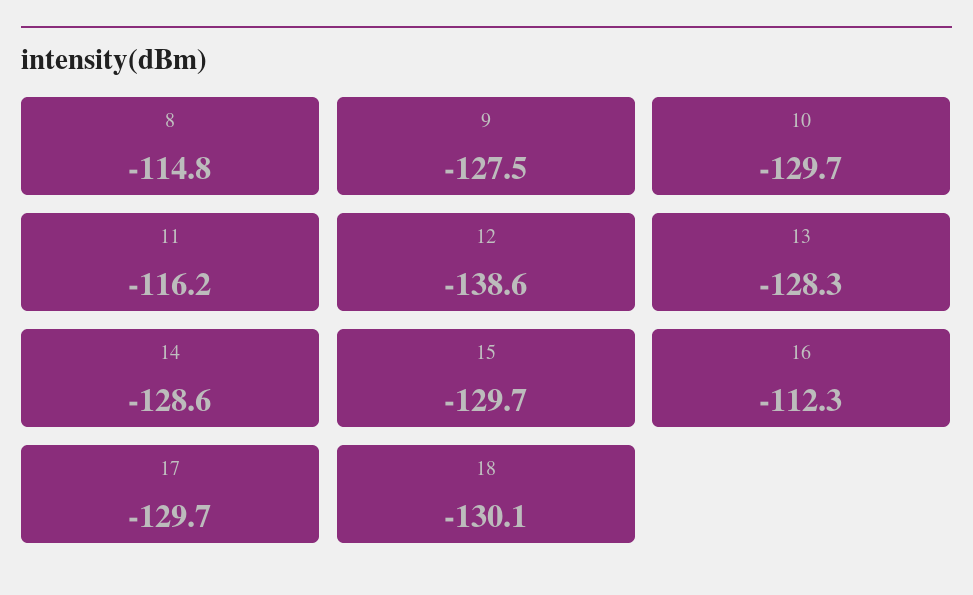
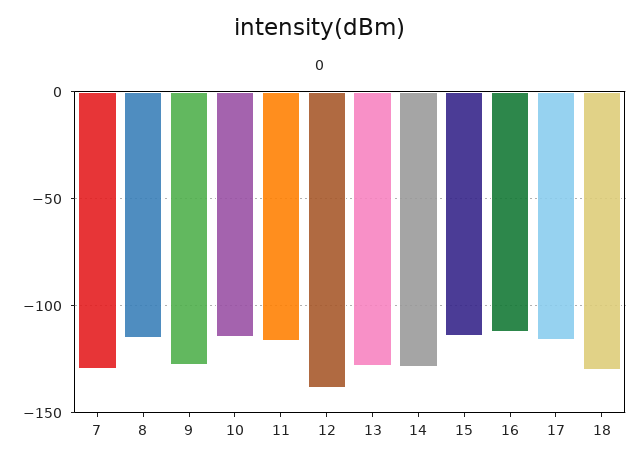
  {
    "8": -114.8,
    "9": -127.5,
-   "10": -129.7,
+   "10": -115,
    "11": -116.2,
    "12": -138.6,
    "13": -128.3,
    "14": -128.6,
-   "15": -129.7,
+   "15": -115,
    "16": -112.3,
-   "17": -129.7,
+   "17": -115,
-   "18": -130.1
+   "18": -130.1,
+   "7": -130
  }

